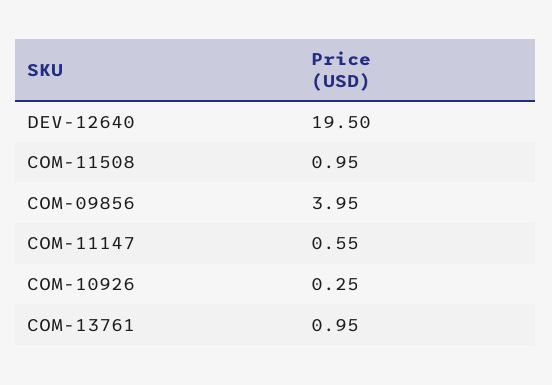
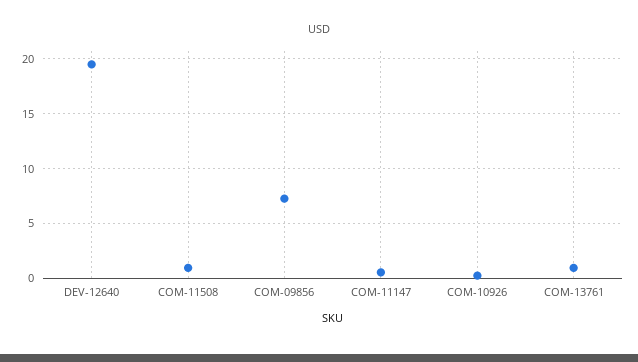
  {
    "DEV-12640": 19.5,
    "COM-11508": 0.95,
-   "COM-09856": 3.95,
+   "COM-09856": 7,
    "COM-11147": 0.55,
    "COM-10926": 0.25,
    "COM-13761": 0.95
  }

